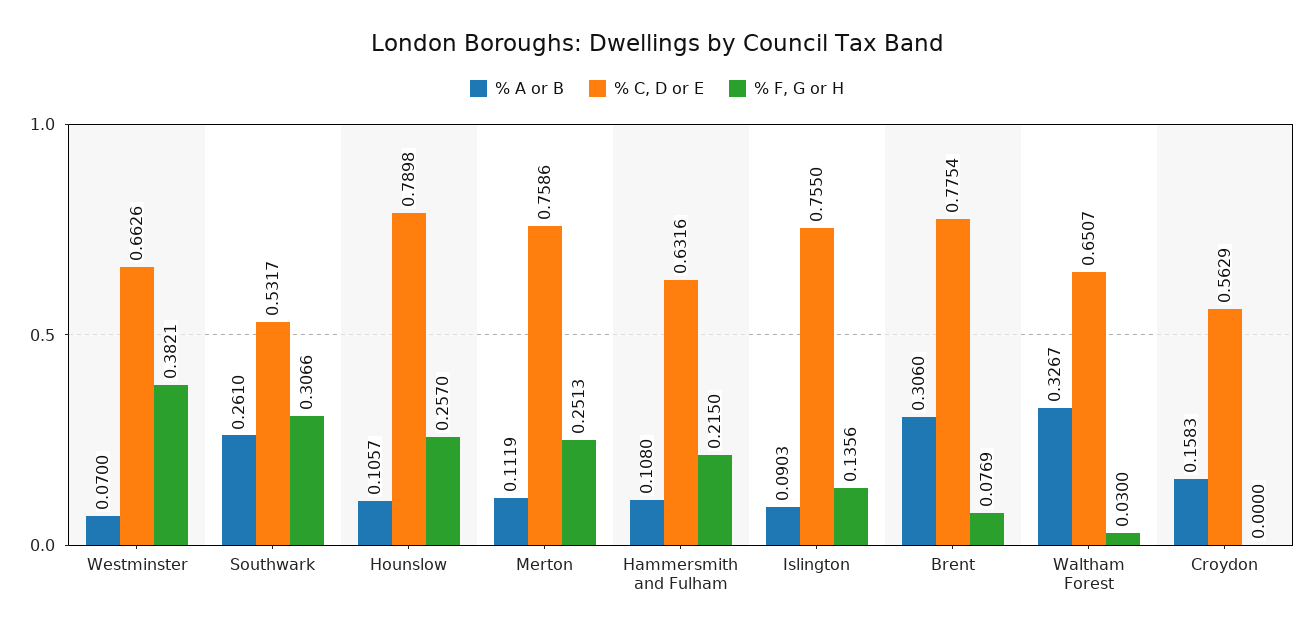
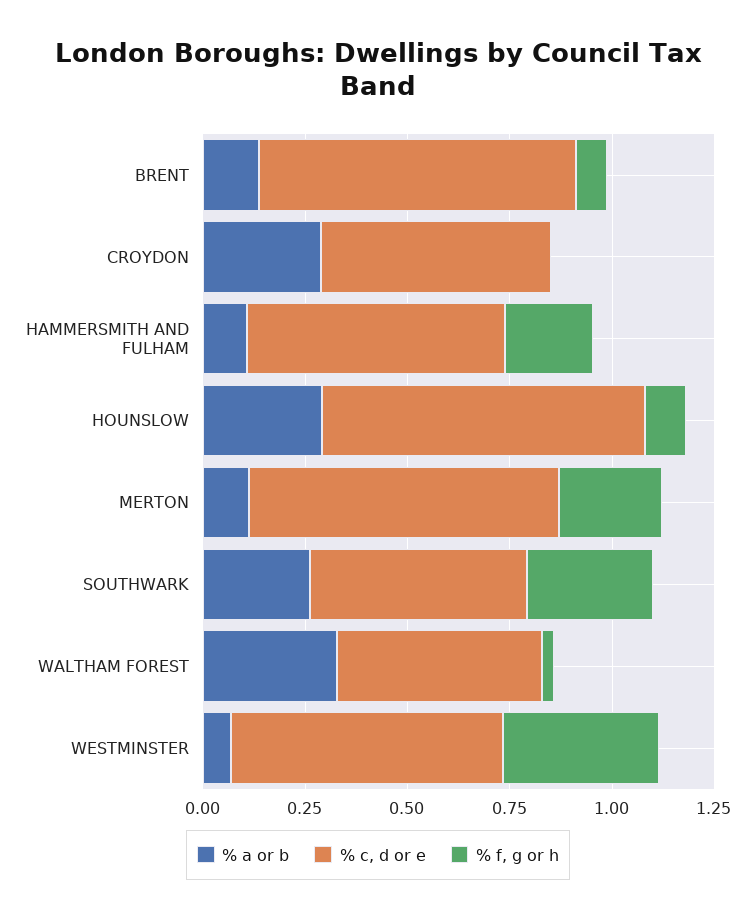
  {
    "% A or B": {
      "Westminster": 0.07,
      "Southwark": 0.261,
-     "Hounslow": 0.1057,
+     "Hounslow": 0.3,
      "Merton": 0.1119,
      "Hammersmith and Fulham": 0.108,
-     "Islington": 0.0903,
-     "Brent": 0.306,
+     "Brent": 0.15,
      "Waltham Forest": 0.3267,
-     "Croydon": 0.1583
+     "Croydon": 0.3
    },
    "% C, D or E": {
      "Westminster": 0.6626,
      "Southwark": 0.5317,
      "Hounslow": 0.7898,
      "Merton": 0.7586,
      "Hammersmith and Fulham": 0.6316,
-     "Islington": 0.755,
      "Brent": 0.7754,
-     "Waltham Forest": 0.6507,
+     "Waltham Forest": 0.5,
      "Croydon": 0.5629
    },
    "% F, G or H": {
      "Westminster": 0.3821,
      "Southwark": 0.3066,
-     "Hounslow": 0.257,
+     "Hounslow": 0.1,
      "Merton": 0.2513,
      "Hammersmith and Fulham": 0.215,
-     "Islington": 0.1356,
      "Brent": 0.0769,
      "Waltham Forest": 0.03,
      "Croydon": 0
    }
  }

